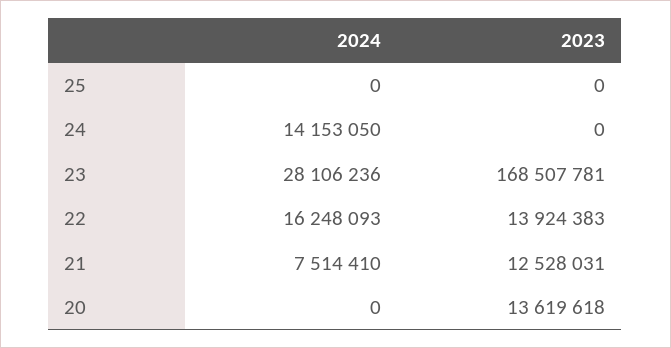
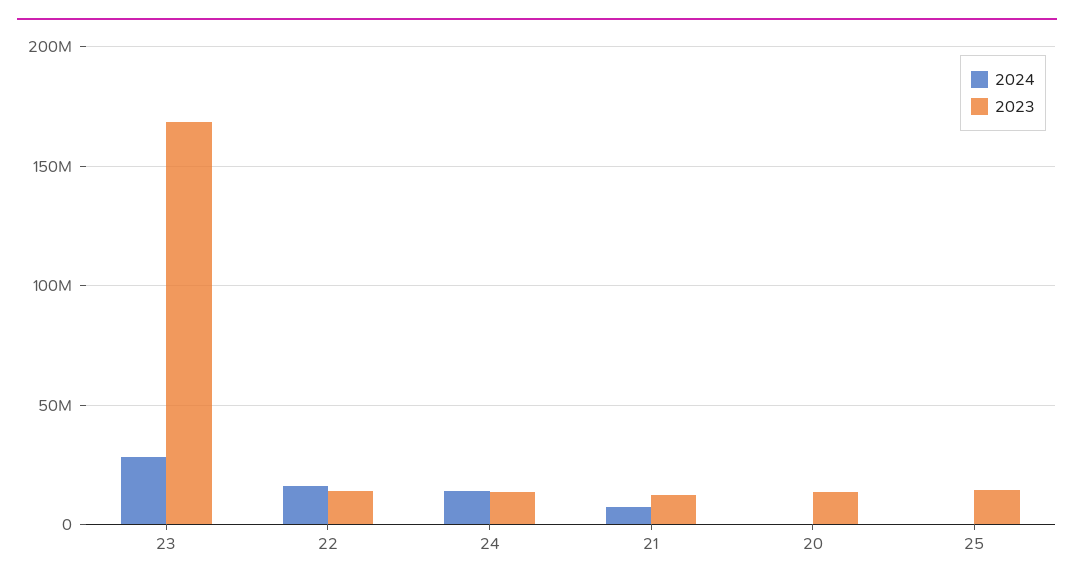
  {
    "2024": {
      "25": 0,
      "24": 14153050,
      "23": 28106236,
      "22": 16248093,
      "21": 7514410,
      "20": 0
    },
    "2023": {
-     "25": 0,
+     "25": 15000000,
-     "24": 0,
+     "24": 15000000,
      "23": 168507781,
      "22": 13924383,
      "21": 12528031,
      "20": 13619618
    }
  }

